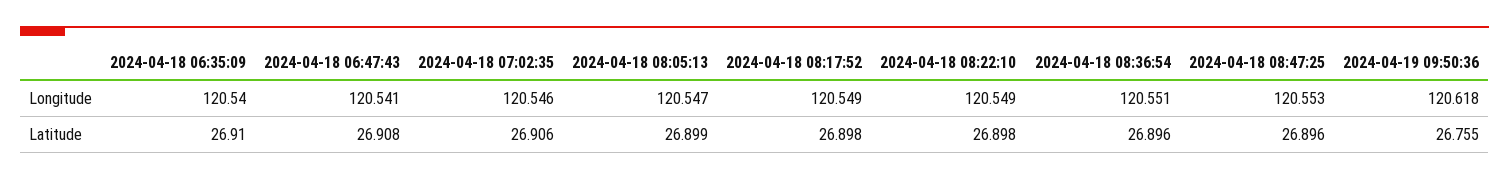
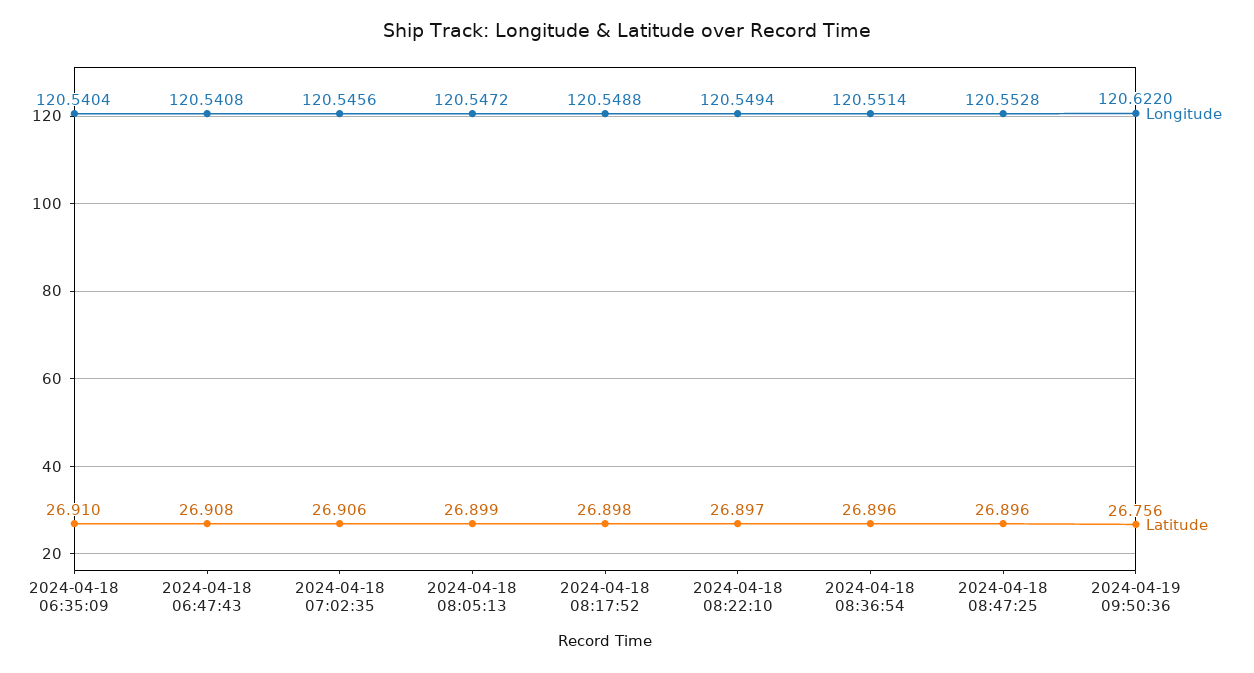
  {
    "Longitude": {
      "2024-04-18 06:35:09": 120.5404,
      "2024-04-18 06:47:43": 120.5408,
      "2024-04-18 07:02:35": 120.5456,
      "2024-04-18 08:05:13": 120.5472,
      "2024-04-18 08:17:52": 120.5488,
      "2024-04-18 08:22:10": 120.5494,
      "2024-04-18 08:36:54": 120.5514,
      "2024-04-18 08:47:25": 120.5528,
-     "2024-04-19 09:50:36": 120.618
+     "2024-04-19 09:50:36": 120.622
    },
    "Latitude": {
      "2024-04-18 06:35:09": 26.91,
      "2024-04-18 06:47:43": 26.908,
      "2024-04-18 07:02:35": 26.906,
      "2024-04-18 08:05:13": 26.899,
      "2024-04-18 08:17:52": 26.898,
-     "2024-04-18 08:22:10": 26.898,
+     "2024-04-18 08:22:10": 26.897,
      "2024-04-18 08:36:54": 26.896,
      "2024-04-18 08:47:25": 26.896,
-     "2024-04-19 09:50:36": 26.755
+     "2024-04-19 09:50:36": 26.756
    }
  }

